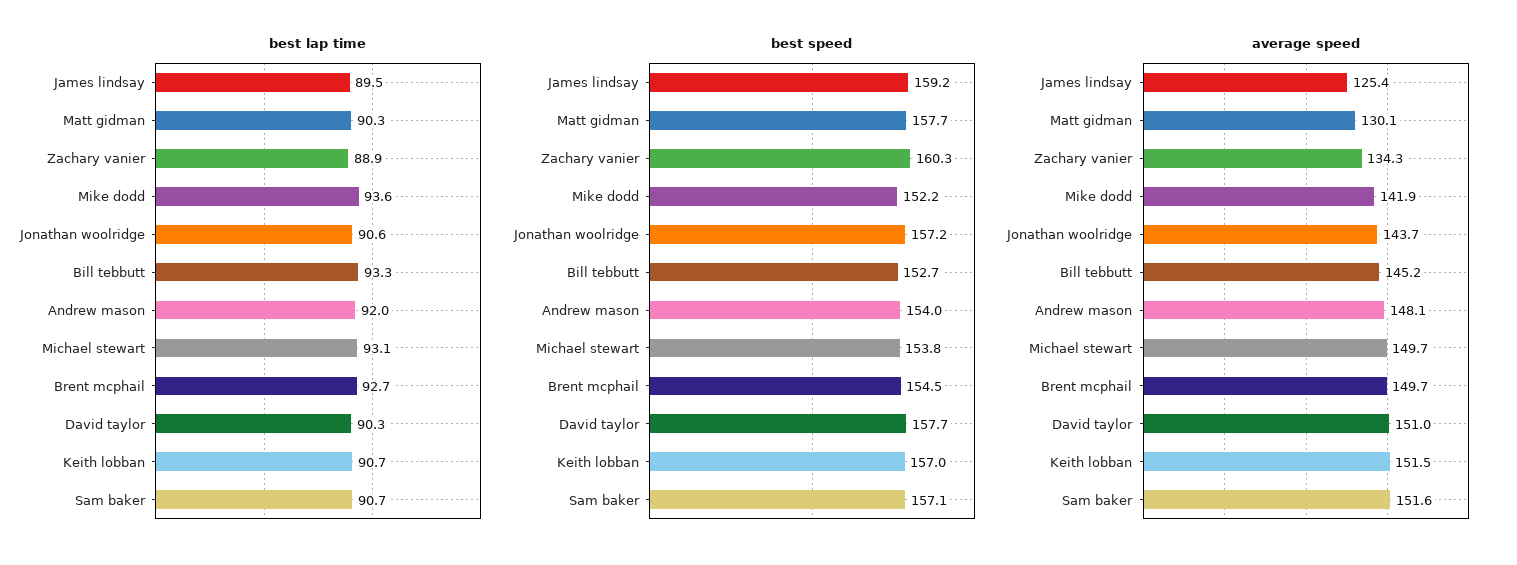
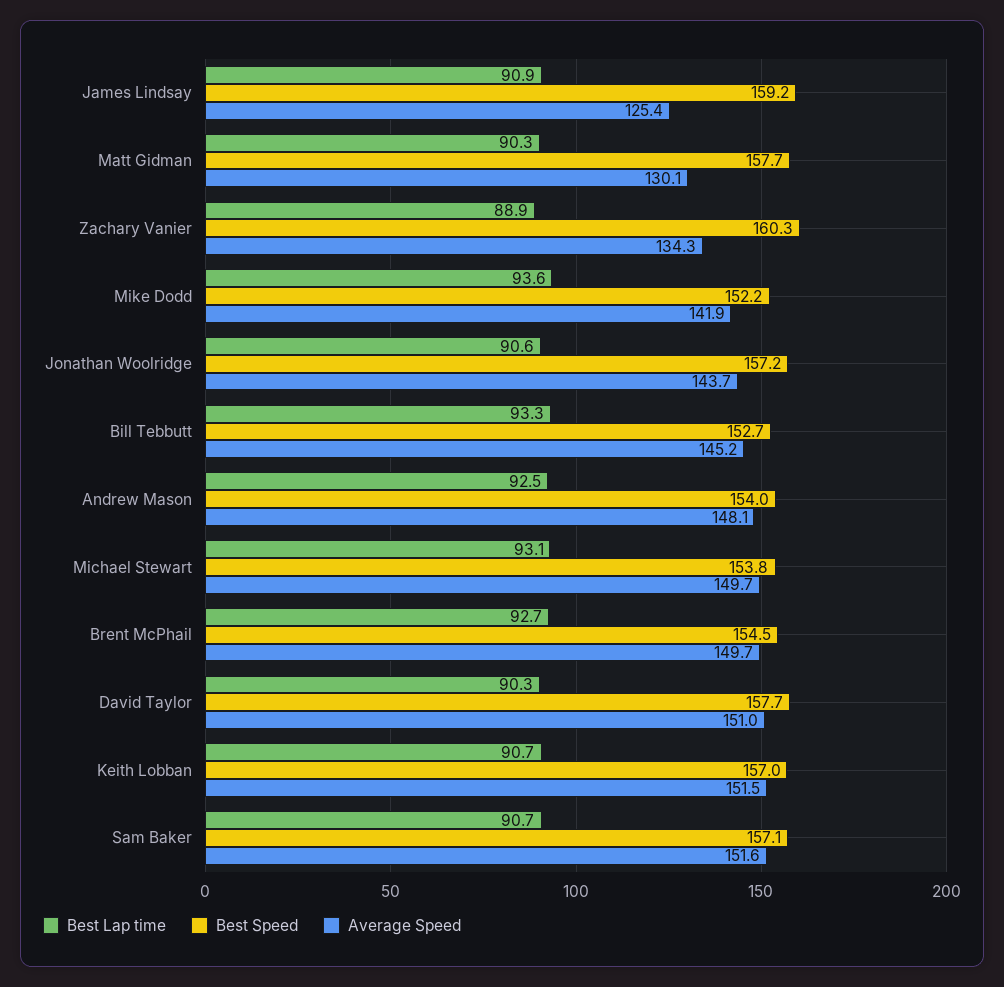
  {
    "best lap time": {
-     "James lindsay": 89.5,
+     "James lindsay": 90.9,
      "Matt gidman": 90.3,
      "Zachary vanier": 88.9,
      "Mike dodd": 93.6,
      "Jonathan woolridge": 90.6,
      "Bill tebbutt": 93.3,
-     "Andrew mason": 92,
+     "Andrew mason": 92.5,
      "Michael stewart": 93.1,
      "Brent mcphail": 92.7,
      "David taylor": 90.3,
      "Keith lobban": 90.7,
      "Sam baker": 90.7
    },
    "best speed": {
      "James lindsay": 159.2,
      "Matt gidman": 157.7,
      "Zachary vanier": 160.3,
      "Mike dodd": 152.2,
      "Jonathan woolridge": 157.2,
      "Bill tebbutt": 152.7,
      "Andrew mason": 154,
      "Michael stewart": 153.8,
      "Brent mcphail": 154.5,
      "David taylor": 157.7,
      "Keith lobban": 157,
      "Sam baker": 157.1
    },
    "average speed": {
      "James lindsay": 125.4,
      "Matt gidman": 130.1,
      "Zachary vanier": 134.3,
      "Mike dodd": 141.9,
      "Jonathan woolridge": 143.7,
      "Bill tebbutt": 145.2,
      "Andrew mason": 148.1,
      "Michael stewart": 149.7,
      "Brent mcphail": 149.7,
      "David taylor": 151,
      "Keith lobban": 151.5,
      "Sam baker": 151.6
    }
  }

